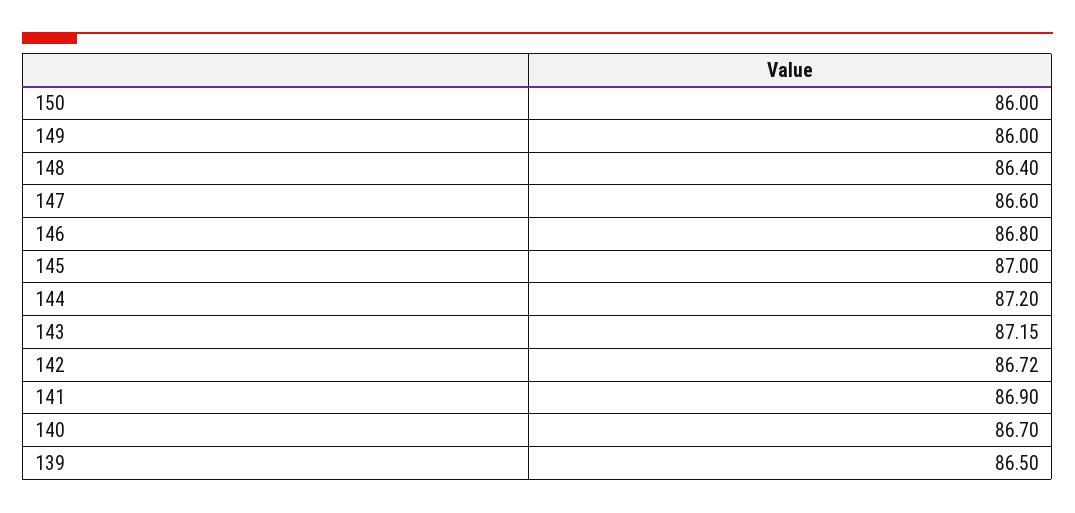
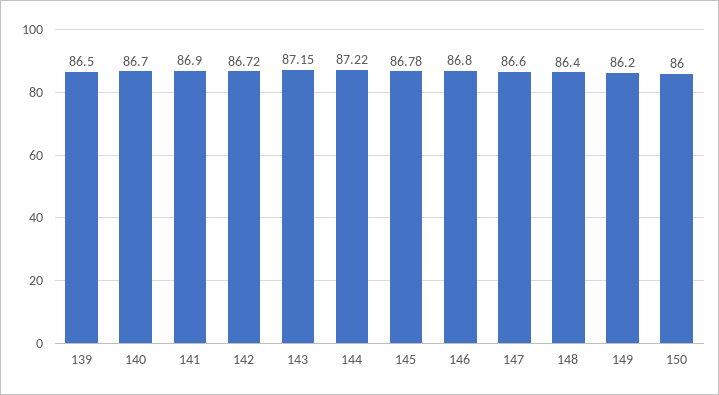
  {
    "150": 86,
-   "149": 86,
+   "149": 86.2,
    "148": 86.4,
    "147": 86.6,
    "146": 86.8,
-   "145": 87,
+   "145": 86.78,
-   "144": 87.2,
+   "144": 87.22,
    "143": 87.15,
    "142": 86.72,
    "141": 86.9,
    "140": 86.7,
    "139": 86.5
  }

